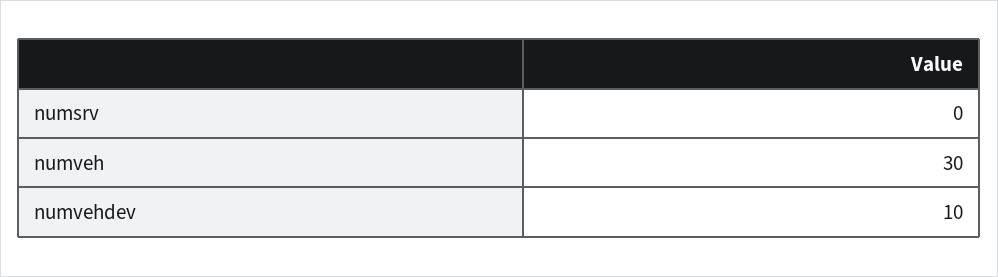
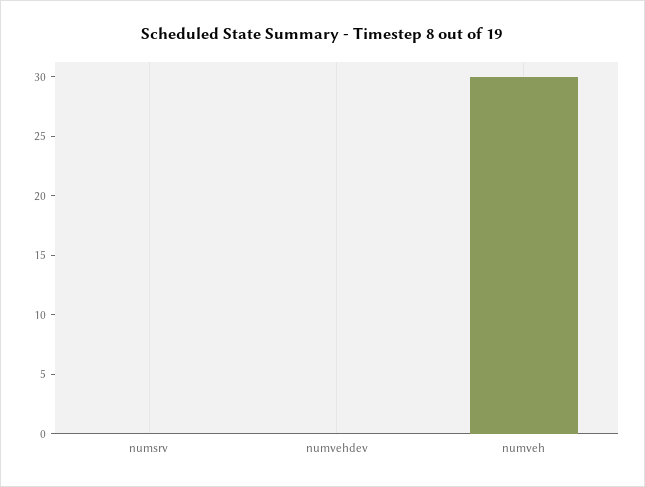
  {
    "numsrv": 0,
    "numveh": 30,
-   "numvehdev": 10
+   "numvehdev": 0
  }

